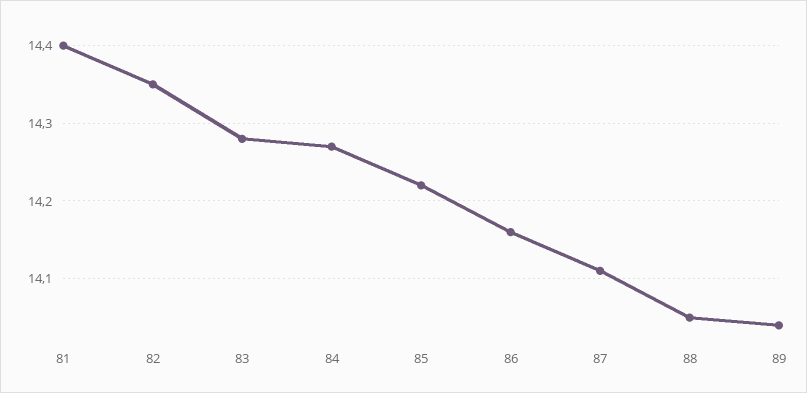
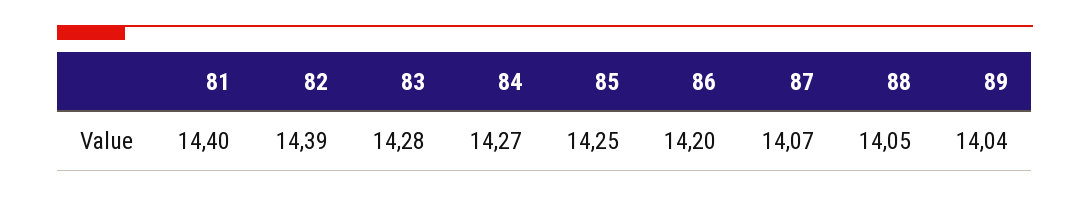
  {
    "81": 14.4,
-   "82": 14.35,
+   "82": 14.39,
    "83": 14.28,
    "84": 14.27,
-   "85": 14.22,
+   "85": 14.25,
-   "86": 14.16,
+   "86": 14.2,
-   "87": 14.11,
+   "87": 14.07,
    "88": 14.05,
    "89": 14.04
  }

